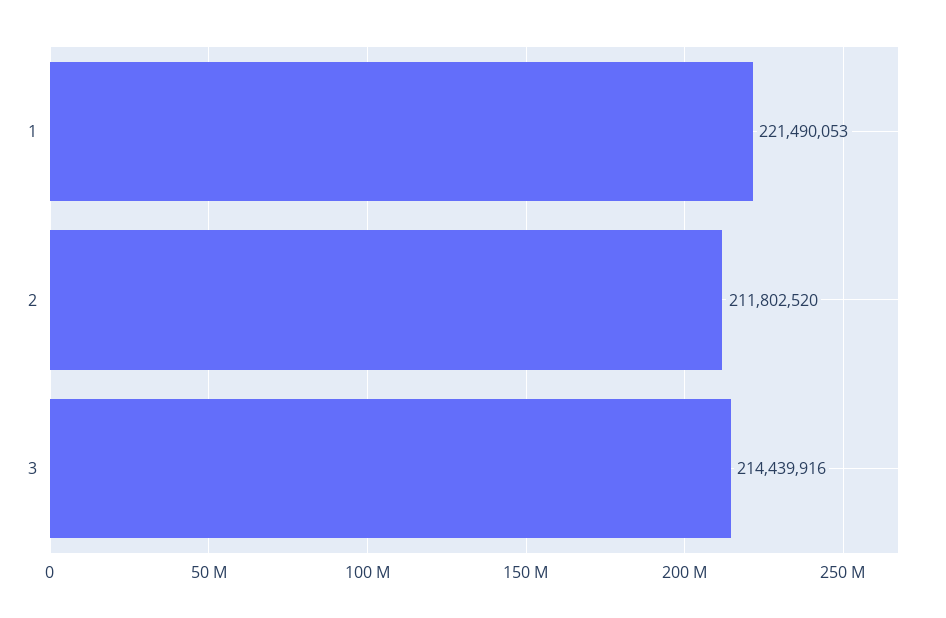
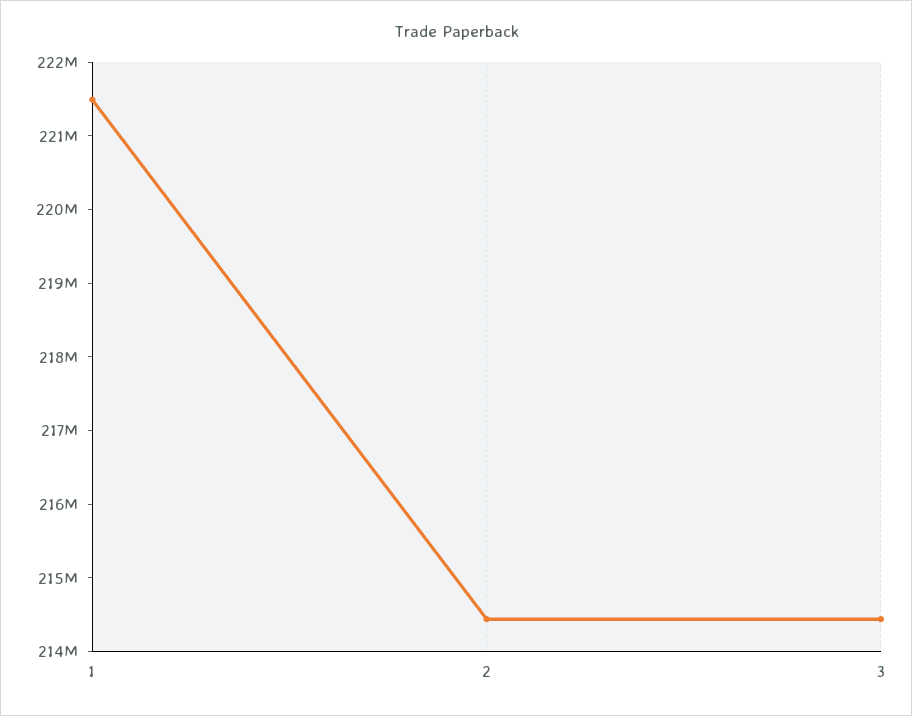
  {
    "1": 221490053,
-   "2": 211802520,
+   "2": 214400000,
    "3": 214439916
  }

